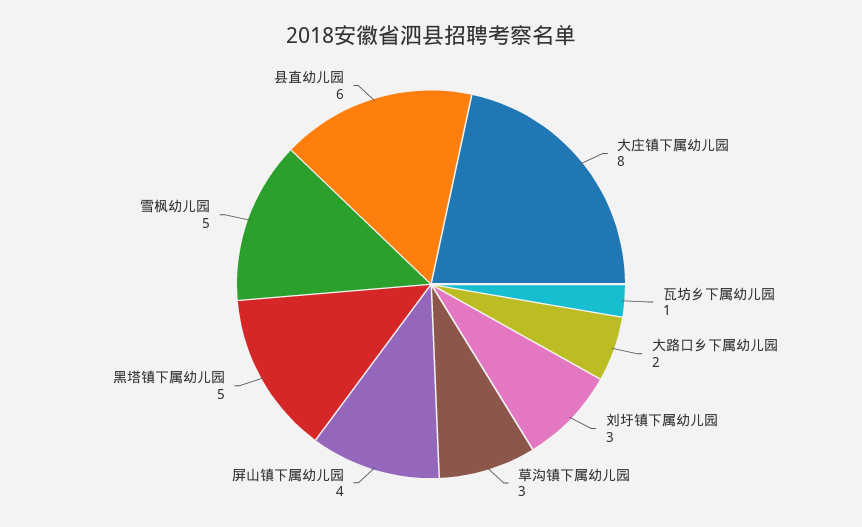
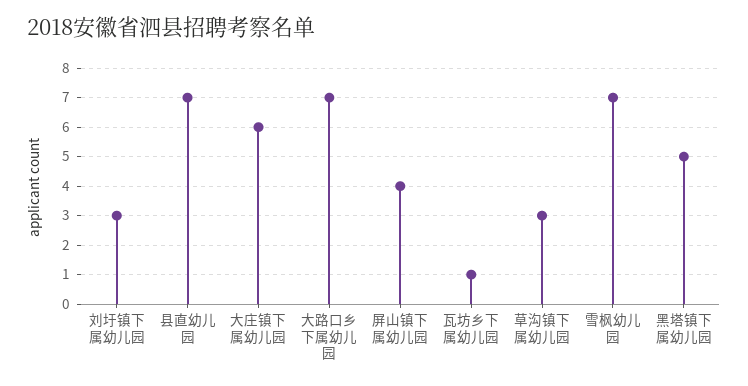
  {
-   "大庄镇下属幼儿园": 8,
+   "大庄镇下属幼儿园": 6,
    "瓦坊乡下属幼儿园": 1,
-   "大路口乡下属幼儿园": 2,
+   "大路口乡下属幼儿园": 7,
    "刘圩镇下属幼儿园": 3,
    "草沟镇下属幼儿园": 3,
    "屏山镇下属幼儿园": 4,
    "黑塔镇下属幼儿园": 5,
-   "雪枫幼儿园": 5,
+   "雪枫幼儿园": 7,
-   "县直幼儿园": 6
+   "县直幼儿园": 7
  }

